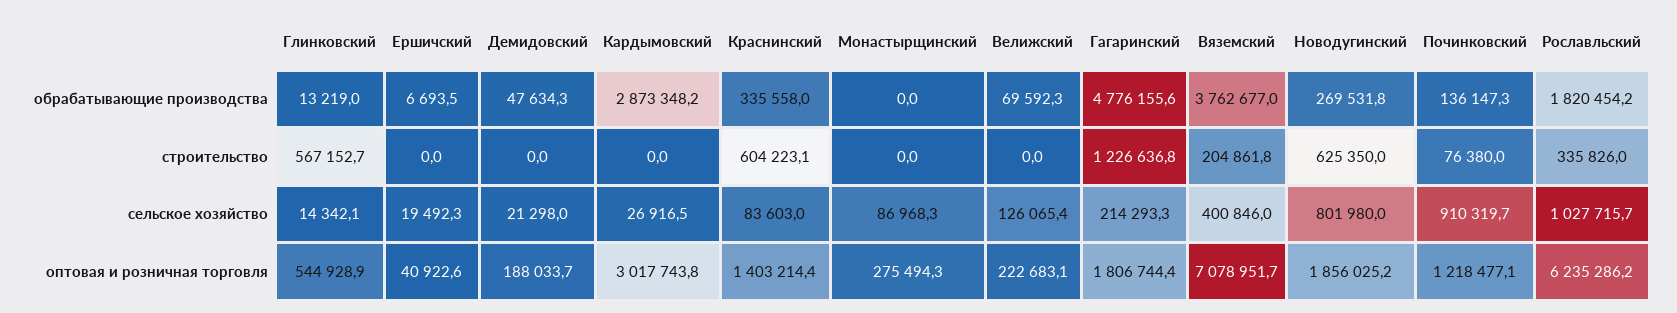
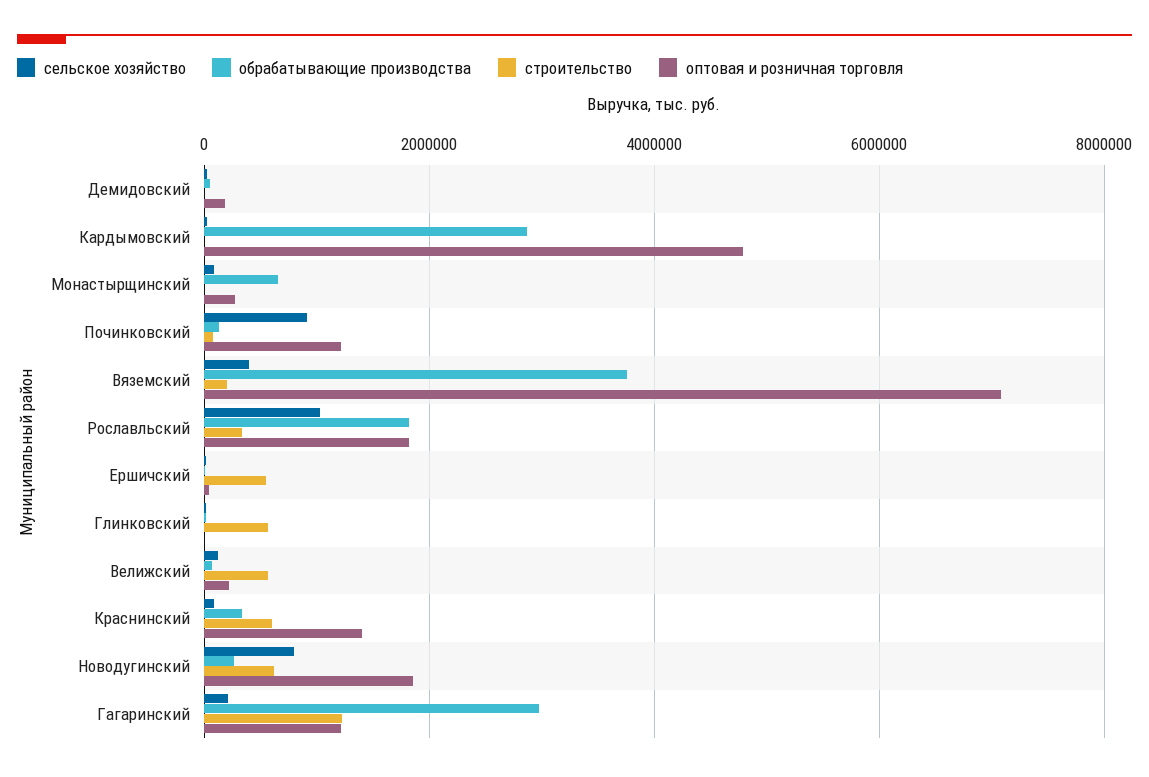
  {
    "обрабатывающие производства": {
      "Глинковский": 13219,
      "Ершичский": 6693.5,
      "Демидовский": 47634.3,
      "Кардымовский": 2873348.2,
      "Краснинский": 335558,
-     "Монастырщинский": 0,
+     "Монастырщинский": 600000,
      "Велижский": 69592.3,
-     "Гагаринский": 4776155.6,
+     "Гагаринский": 3000000,
      "Вяземский": 3762677,
      "Новодугинский": 269531.8,
      "Починковский": 136147.3,
      "Рославльский": 1820454.2
    },
    "строительство": {
      "Глинковский": 567152.7,
-     "Ершичский": 0,
+     "Ершичский": 600000,
      "Демидовский": 0,
      "Кардымовский": 0,
      "Краснинский": 604223.1,
      "Монастырщинский": 0,
-     "Велижский": 0,
+     "Велижский": 600000,
      "Гагаринский": 1226636.8,
      "Вяземский": 204861.8,
      "Новодугинский": 625350,
      "Починковский": 76380,
      "Рославльский": 335826
    },
    "сельское хозяйство": {
      "Глинковский": 14342.1,
      "Ершичский": 19492.3,
      "Демидовский": 21298,
      "Кардымовский": 26916.5,
      "Краснинский": 83603,
      "Монастырщинский": 86968.3,
      "Велижский": 126065.4,
      "Гагаринский": 214293.3,
      "Вяземский": 400846,
      "Новодугинский": 801980,
      "Починковский": 910319.7,
      "Рославльский": 1027715.7
    },
    "оптовая и розничная торговля": {
-     "Глинковский": 544928.9,
+     "Глинковский": 0,
      "Ершичский": 40922.6,
      "Демидовский": 188033.7,
-     "Кардымовский": 3017743.8,
+     "Кардымовский": 4800000,
      "Краснинский": 1403214.4,
      "Монастырщинский": 275494.3,
      "Велижский": 222683.1,
-     "Гагаринский": 1806744.4,
+     "Гагаринский": 1200000,
      "Вяземский": 7078951.7,
      "Новодугинский": 1856025.2,
      "Починковский": 1218477.1,
-     "Рославльский": 6235286.2
+     "Рославльский": 1800000
    }
  }

